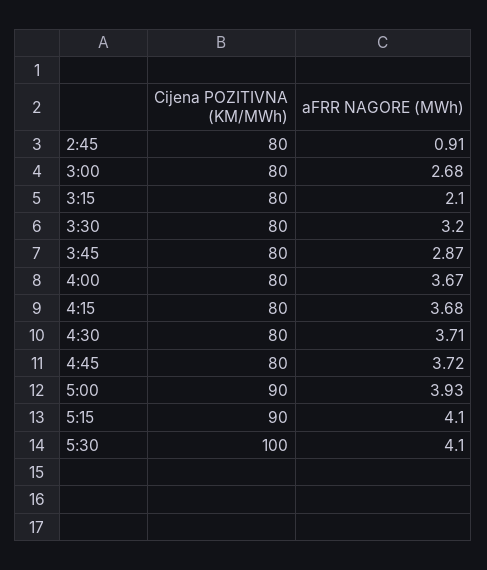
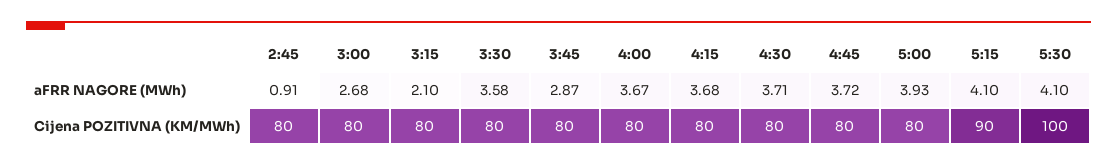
  {
    "Cijena POZITIVNA (KM/MWh)": {
      "2:45": 80,
      "3:00": 80,
      "3:15": 80,
      "3:30": 80,
      "3:45": 80,
      "4:00": 80,
      "4:15": 80,
      "4:30": 80,
      "4:45": 80,
-     "5:00": 90,
+     "5:00": 80,
      "5:15": 90,
      "5:30": 100
    },
    "aFRR NAGORE (MWh)": {
      "2:45": 0.91,
      "3:00": 2.68,
      "3:15": 2.1,
-     "3:30": 3.2,
+     "3:30": 3.58,
      "3:45": 2.87,
      "4:00": 3.67,
      "4:15": 3.68,
      "4:30": 3.71,
      "4:45": 3.72,
      "5:00": 3.93,
      "5:15": 4.1,
      "5:30": 4.1
    }
  }

